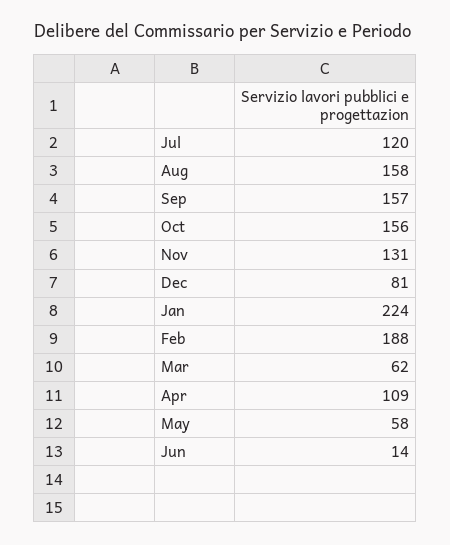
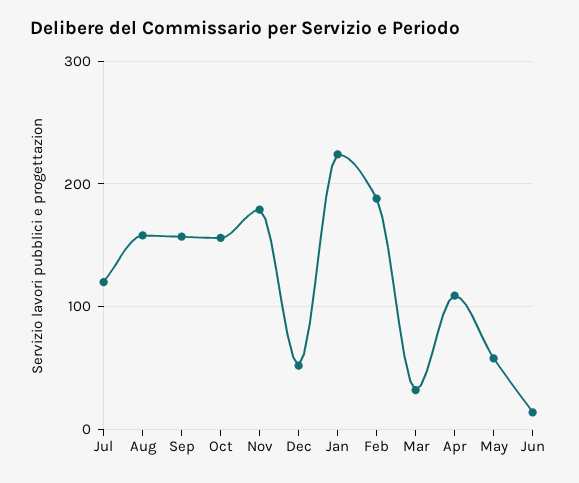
  {
    "Jul": 120,
    "Aug": 158,
    "Sep": 157,
    "Oct": 156,
-   "Nov": 131,
+   "Nov": 180,
-   "Dec": 81,
+   "Dec": 50,
    "Jan": 224,
    "Feb": 188,
-   "Mar": 62,
+   "Mar": 30,
    "Apr": 109,
    "May": 58,
    "Jun": 14
  }

